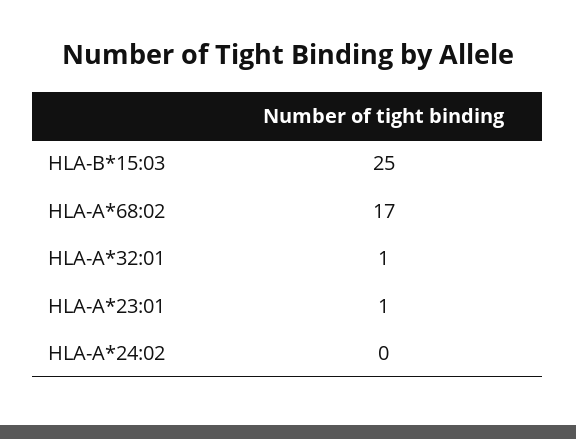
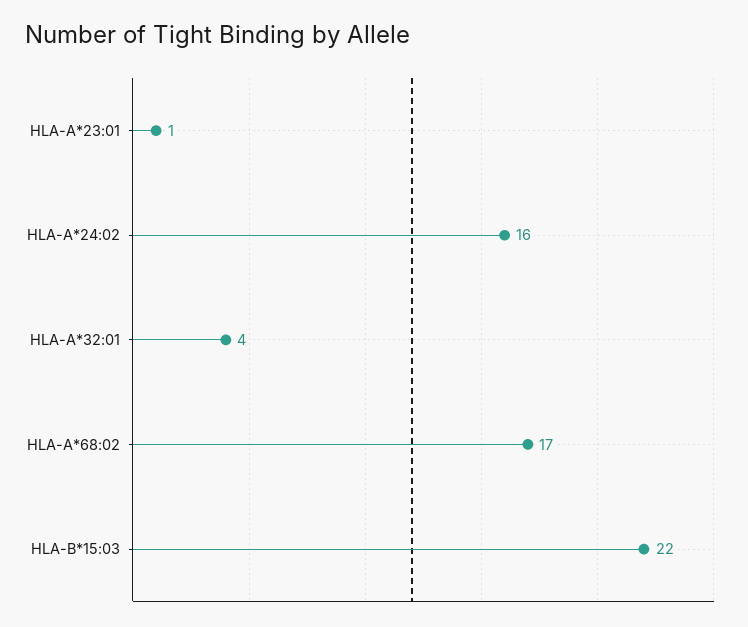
  {
-   "HLA-B*15:03": 25,
+   "HLA-B*15:03": 22,
    "HLA-A*68:02": 17,
-   "HLA-A*32:01": 1,
+   "HLA-A*32:01": 4,
    "HLA-A*23:01": 1,
-   "HLA-A*24:02": 0
+   "HLA-A*24:02": 16
  }

